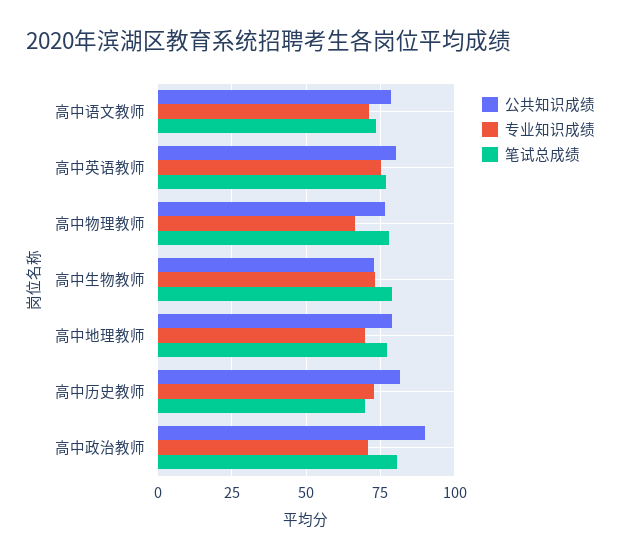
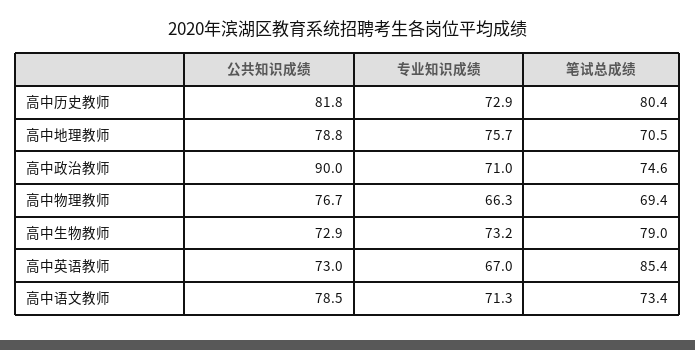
  {
    "公共知识成绩": {
      "高中语文教师": 78.5,
-     "高中英语教师": 80,
+     "高中英语教师": 73,
      "高中物理教师": 76.7,
      "高中生物教师": 72.9,
      "高中地理教师": 78.8,
      "高中历史教师": 81.8,
      "高中政治教师": 90
    },
    "专业知识成绩": {
      "高中语文教师": 71.3,
-     "高中英语教师": 75,
+     "高中英语教师": 67,
      "高中物理教师": 66.3,
      "高中生物教师": 73.2,
-     "高中地理教师": 70,
+     "高中地理教师": 75.7,
      "高中历史教师": 72.9,
      "高中政治教师": 71
    },
    "笔试总成绩": {
      "高中语文教师": 73.4,
-     "高中英语教师": 77.5,
+     "高中英语教师": 85.4,
-     "高中物理教师": 77.5,
+     "高中物理教师": 69.4,
      "高中生物教师": 79,
-     "高中地理教师": 77.5,
+     "高中地理教师": 70.5,
-     "高中历史教师": 70,
+     "高中历史教师": 80.4,
-     "高中政治教师": 80
+     "高中政治教师": 74.6
    }
  }

